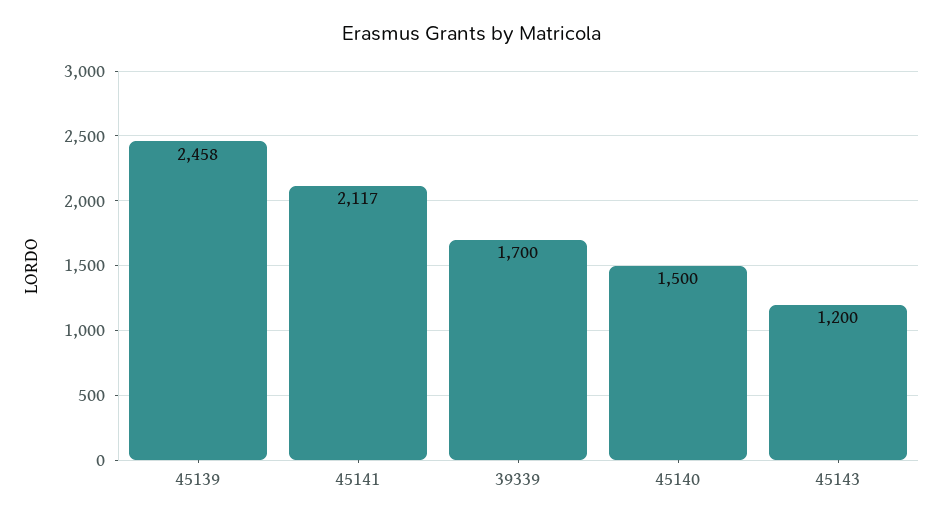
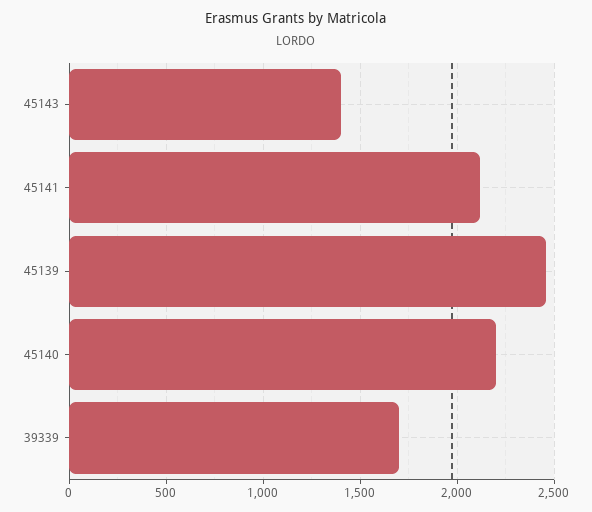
  {
    "45139": 2458,
    "45141": 2117,
    "39339": 1700,
-   "45140": 1500,
+   "45140": 2200,
-   "45143": 1200
+   "45143": 1400
  }

